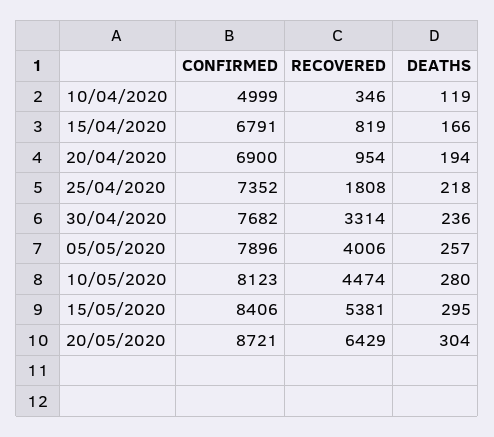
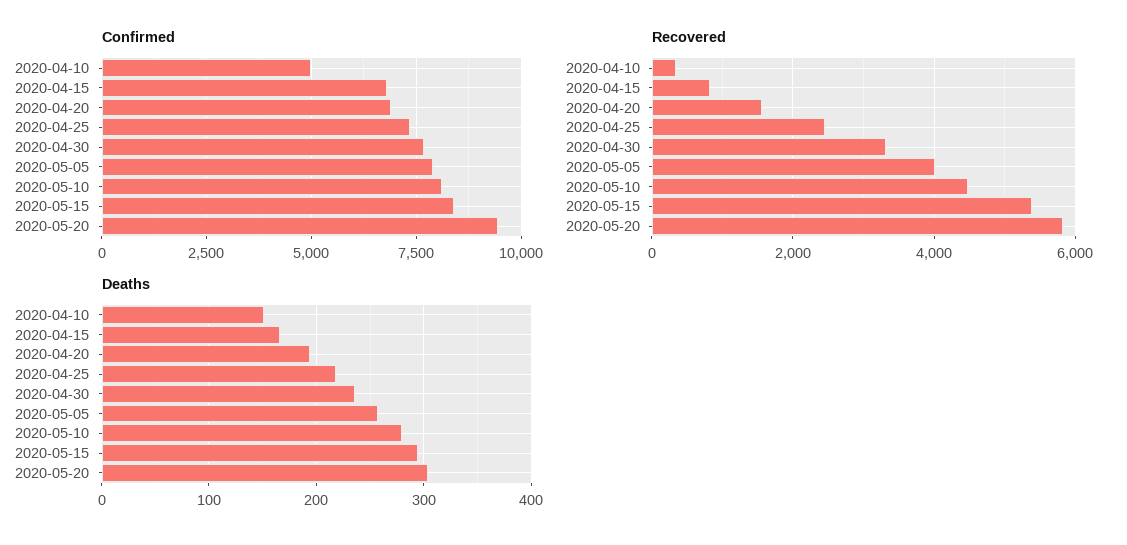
  {
    "CONFIRMED": {
      "10/04/2020": 4999,
      "15/04/2020": 6791,
      "20/04/2020": 6900,
      "25/04/2020": 7352,
      "30/04/2020": 7682,
      "05/05/2020": 7896,
      "10/05/2020": 8123,
      "15/05/2020": 8406,
-     "20/05/2020": 8721
+     "20/05/2020": 9500
    },
    "RECOVERED": {
      "10/04/2020": 346,
      "15/04/2020": 819,
-     "20/04/2020": 954,
+     "20/04/2020": 1600,
-     "25/04/2020": 1808,
+     "25/04/2020": 2400,
      "30/04/2020": 3314,
      "05/05/2020": 4006,
      "10/05/2020": 4474,
      "15/05/2020": 5381,
-     "20/05/2020": 6429
+     "20/05/2020": 5800
    },
    "DEATHS": {
-     "10/04/2020": 119,
+     "10/04/2020": 150,
      "15/04/2020": 166,
      "20/04/2020": 194,
      "25/04/2020": 218,
      "30/04/2020": 236,
      "05/05/2020": 257,
      "10/05/2020": 280,
      "15/05/2020": 295,
      "20/05/2020": 304
    }
  }

